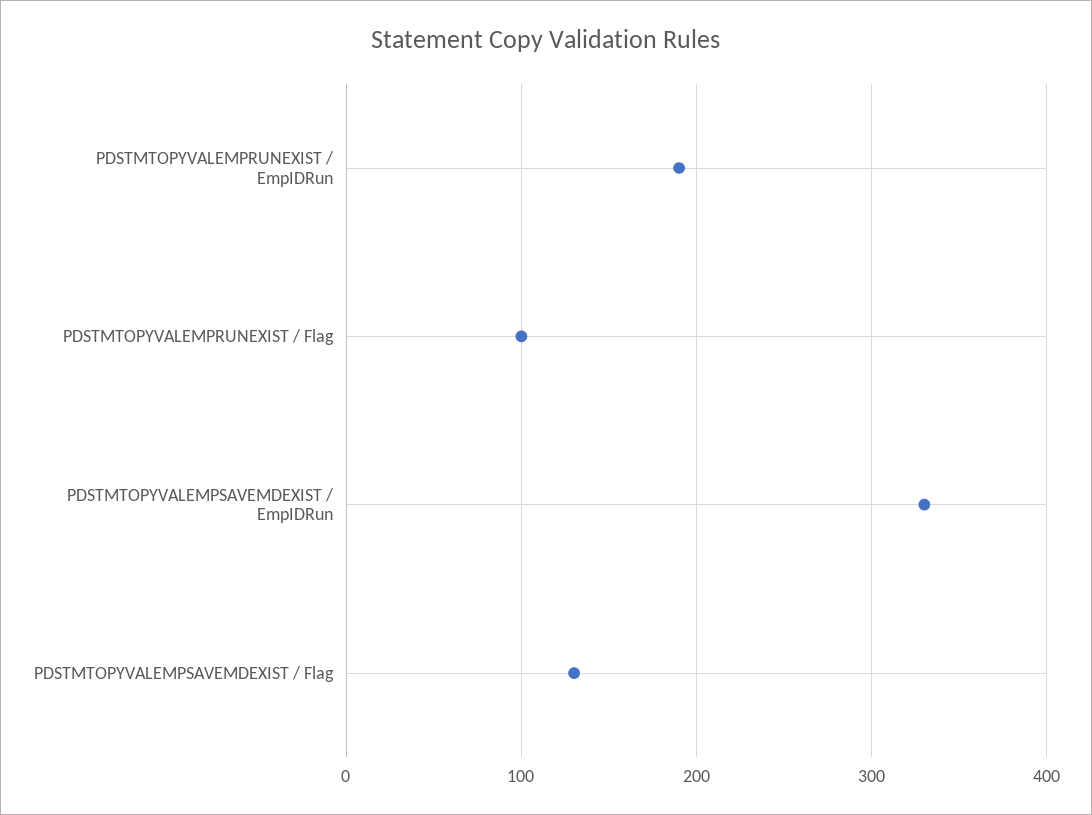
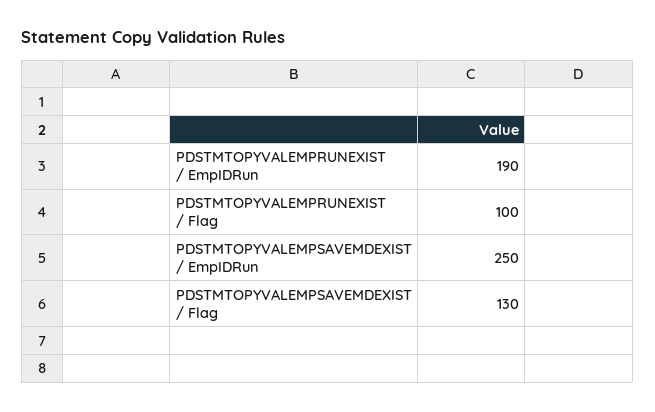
  {
    "PDSTMTOPYVALEMPRUNEXIST / EmpIDRun": 190,
    "PDSTMTOPYVALEMPRUNEXIST / Flag": 100,
-   "PDSTMTOPYVALEMPSAVEMDEXIST / EmpIDRun": 330,
+   "PDSTMTOPYVALEMPSAVEMDEXIST / EmpIDRun": 250,
    "PDSTMTOPYVALEMPSAVEMDEXIST / Flag": 130
  }

